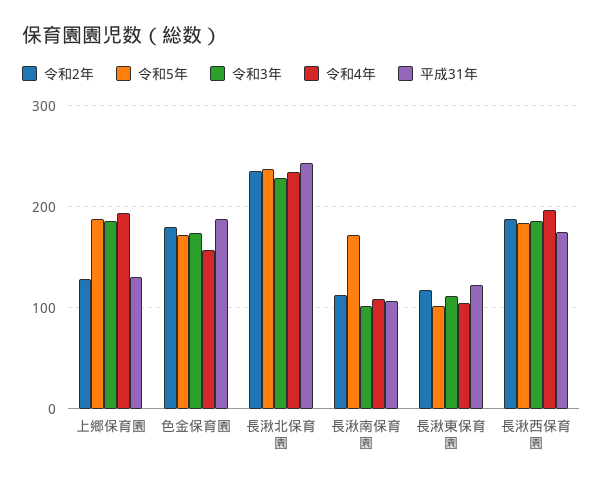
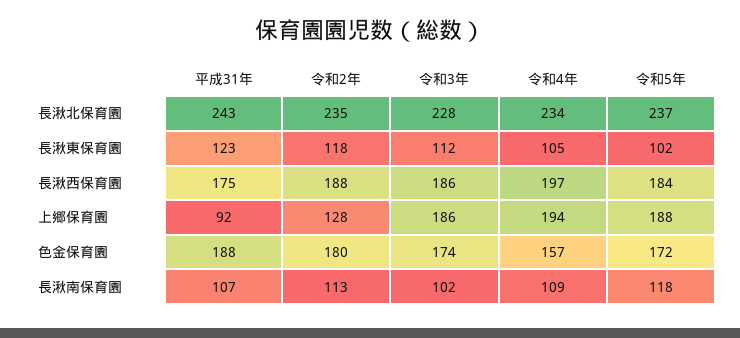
  {
    "令和2年": {
      "上郷保育園": 128,
      "色金保育園": 180,
      "長湫北保育園": 235,
      "長湫南保育園": 113,
      "長湫東保育園": 118,
      "長湫西保育園": 188
    },
    "令和5年": {
      "上郷保育園": 188,
      "色金保育園": 172,
      "長湫北保育園": 237,
-     "長湫南保育園": 170,
+     "長湫南保育園": 118,
      "長湫東保育園": 102,
      "長湫西保育園": 184
    },
    "令和3年": {
      "上郷保育園": 186,
      "色金保育園": 174,
      "長湫北保育園": 228,
      "長湫南保育園": 102,
      "長湫東保育園": 112,
      "長湫西保育園": 186
    },
    "令和4年": {
      "上郷保育園": 194,
      "色金保育園": 157,
      "長湫北保育園": 234,
      "長湫南保育園": 109,
      "長湫東保育園": 105,
      "長湫西保育園": 197
    },
    "平成31年": {
-     "上郷保育園": 130,
+     "上郷保育園": 92,
      "色金保育園": 188,
      "長湫北保育園": 243,
      "長湫南保育園": 107,
      "長湫東保育園": 123,
      "長湫西保育園": 175
    }
  }

